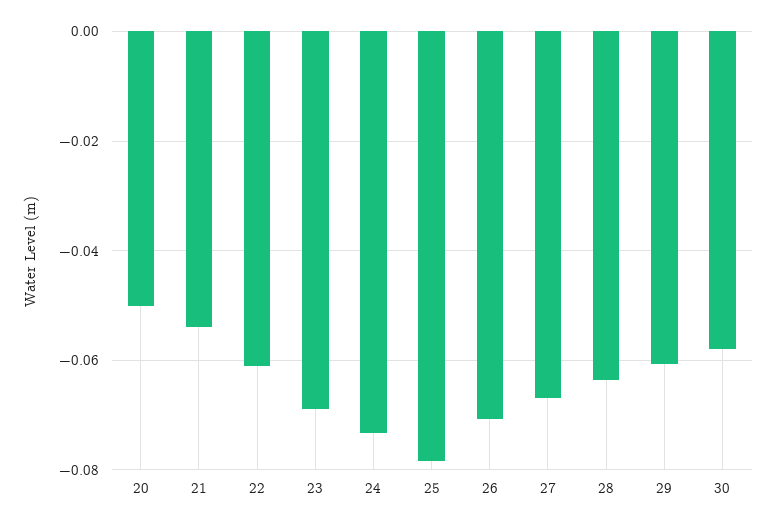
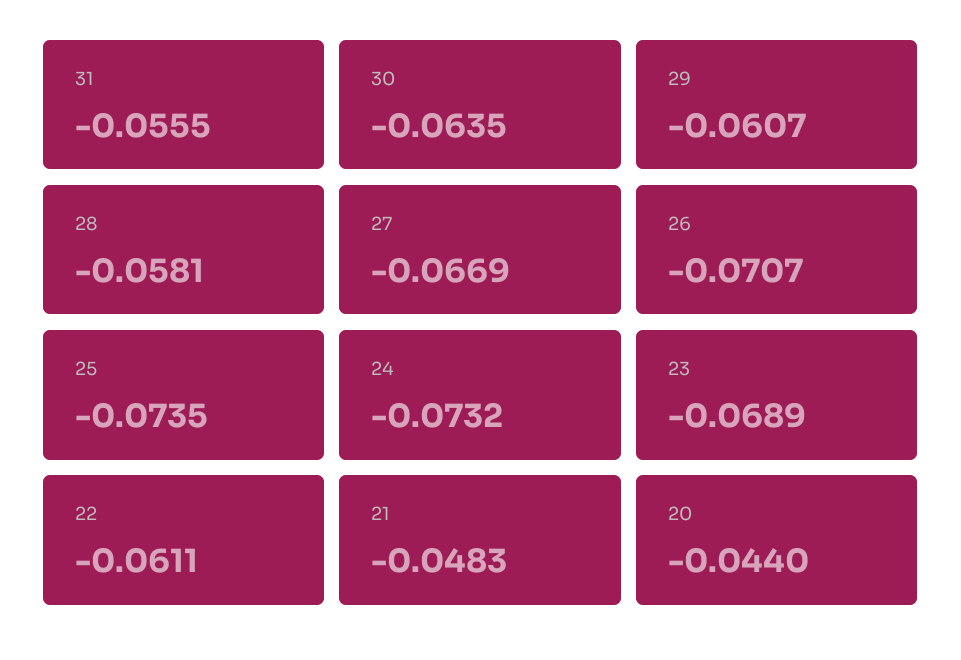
  {
-   "20": -0.05,
+   "20": -0.044,
-   "21": -0.054,
+   "21": -0.0483,
    "22": -0.0611,
    "23": -0.0689,
    "24": -0.0732,
-   "25": -0.078,
+   "25": -0.0735,
    "26": -0.0707,
    "27": -0.0669,
-   "28": -0.064,
+   "28": -0.0581,
    "29": -0.0607,
-   "30": -0.058
+   "30": -0.0635,
+   "31": -0.0555
  }

